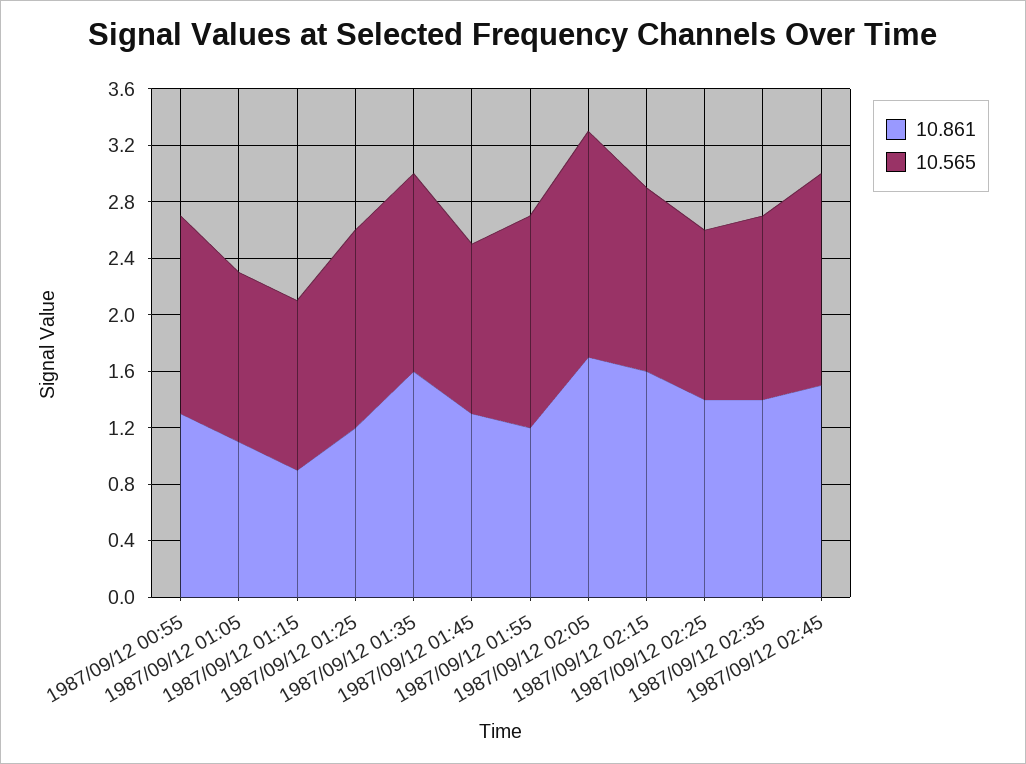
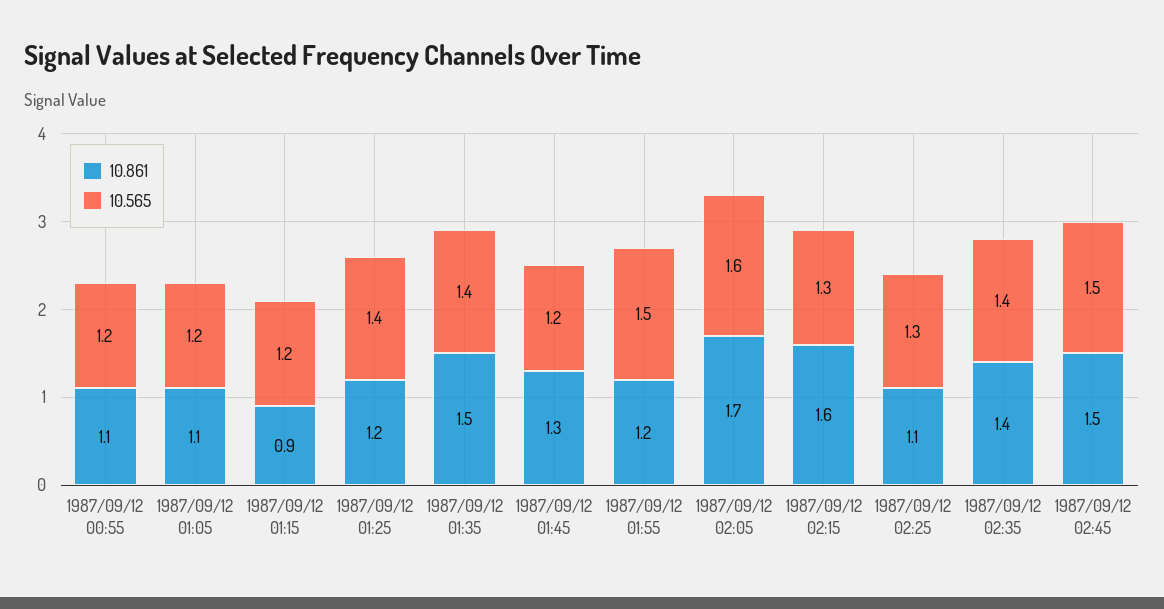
  {
    "10.861": {
-     "1987/09/12 00:55": 1.3,
+     "1987/09/12 00:55": 1.1,
      "1987/09/12 01:05": 1.1,
      "1987/09/12 01:15": 0.9,
      "1987/09/12 01:25": 1.2,
-     "1987/09/12 01:35": 1.6,
+     "1987/09/12 01:35": 1.5,
      "1987/09/12 01:45": 1.3,
      "1987/09/12 01:55": 1.2,
      "1987/09/12 02:05": 1.7,
      "1987/09/12 02:15": 1.6,
-     "1987/09/12 02:25": 1.4,
+     "1987/09/12 02:25": 1.1,
      "1987/09/12 02:35": 1.4,
      "1987/09/12 02:45": 1.5
    },
    "10.565": {
-     "1987/09/12 00:55": 1.4,
+     "1987/09/12 00:55": 1.2,
      "1987/09/12 01:05": 1.2,
      "1987/09/12 01:15": 1.2,
      "1987/09/12 01:25": 1.4,
      "1987/09/12 01:35": 1.4,
      "1987/09/12 01:45": 1.2,
      "1987/09/12 01:55": 1.5,
      "1987/09/12 02:05": 1.6,
      "1987/09/12 02:15": 1.3,
-     "1987/09/12 02:25": 1.2,
+     "1987/09/12 02:25": 1.3,
-     "1987/09/12 02:35": 1.3,
+     "1987/09/12 02:35": 1.4,
      "1987/09/12 02:45": 1.5
    }
  }

